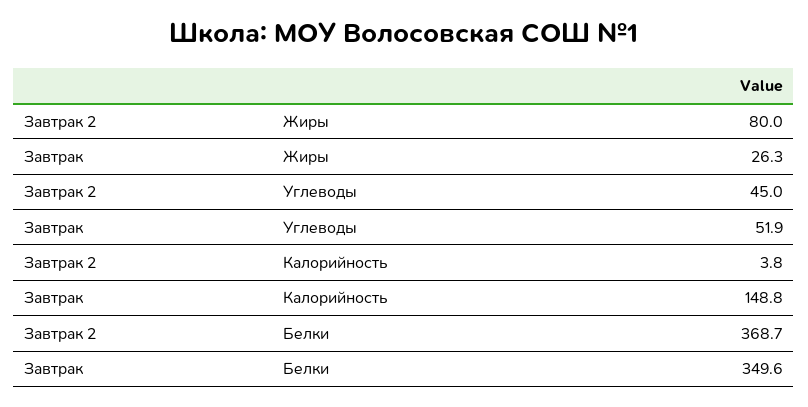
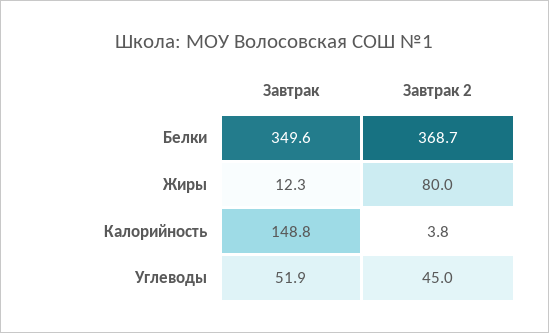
  {
    "Завтрак 2": {
      "Жиры": 80,
      "Углеводы": 45,
      "Калорийность": 3.8,
      "Белки": 368.7
    },
    "Завтрак": {
-     "Жиры": 26.3,
+     "Жиры": 12.3,
      "Углеводы": 51.9,
      "Калорийность": 148.8,
      "Белки": 349.6
    }
  }

